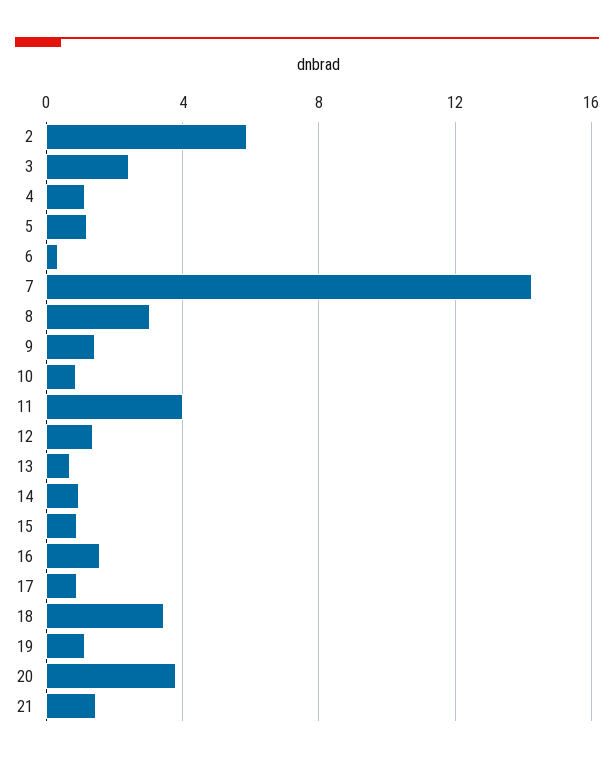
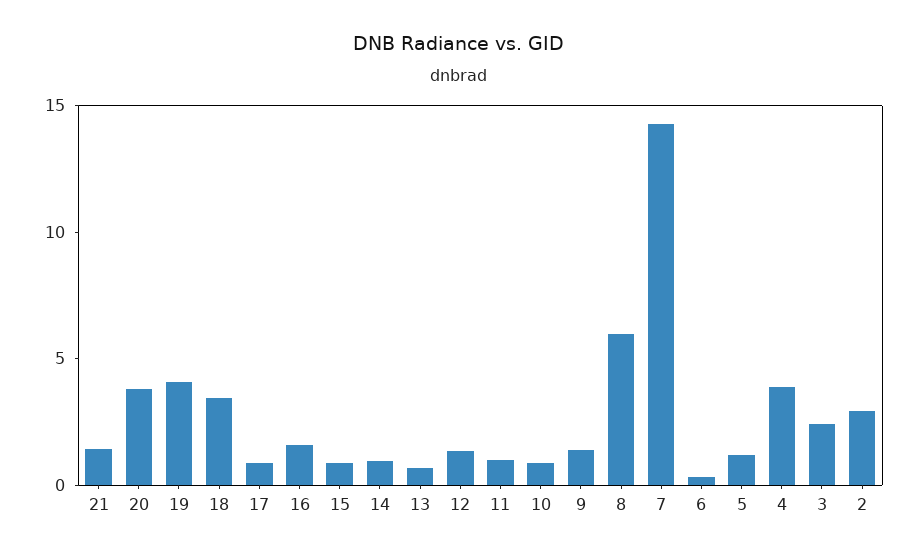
  {
-   "2": 6,
+   "2": 3,
    "3": 2.5,
-   "4": 1,
+   "4": 4,
    "5": 1,
    "6": 0.5,
    "7": 14.5,
-   "8": 3,
+   "8": 6,
    "9": 1.5,
    "10": 1,
-   "11": 4,
+   "11": 1,
    "12": 1.5,
    "13": 0.5,
    "14": 1,
    "15": 1,
    "16": 1.5,
    "17": 1,
    "18": 3.5,
-   "19": 1,
+   "19": 4,
    "20": 4,
    "21": 1.5
  }

